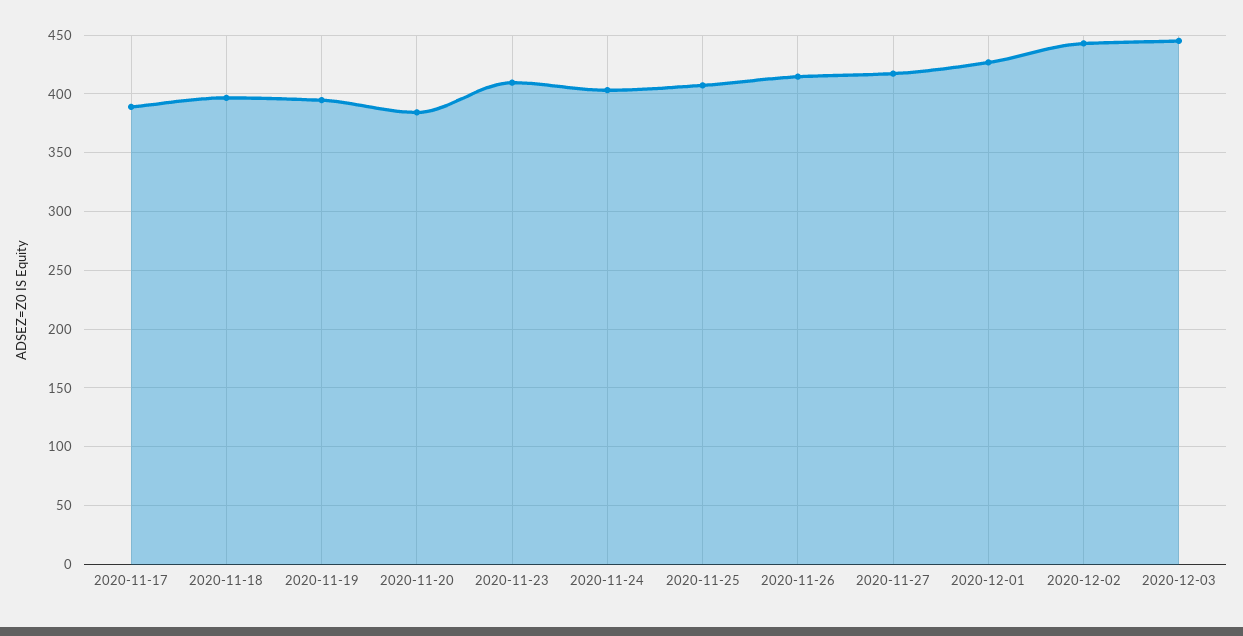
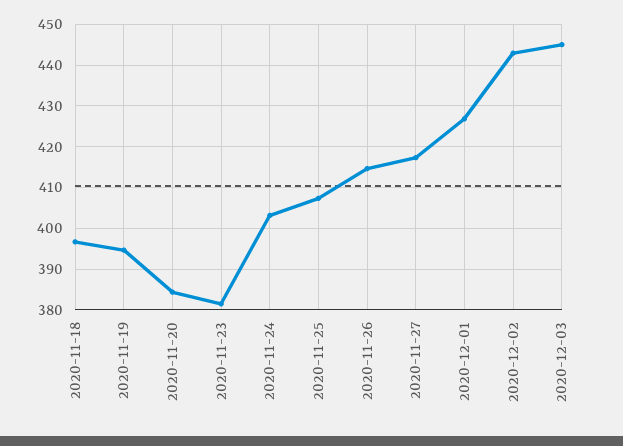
  {
-   "2020-11-17": 390,
    "2020-11-18": 396,
    "2020-11-19": 394,
    "2020-11-20": 384,
-   "2020-11-23": 410,
+   "2020-11-23": 382,
    "2020-11-24": 404,
    "2020-11-25": 408,
    "2020-11-26": 414,
    "2020-11-27": 418,
    "2020-12-01": 426,
    "2020-12-02": 442,
    "2020-12-03": 446
  }

